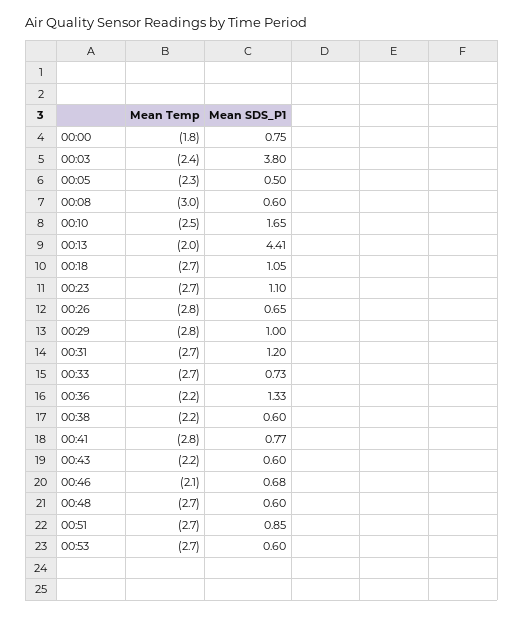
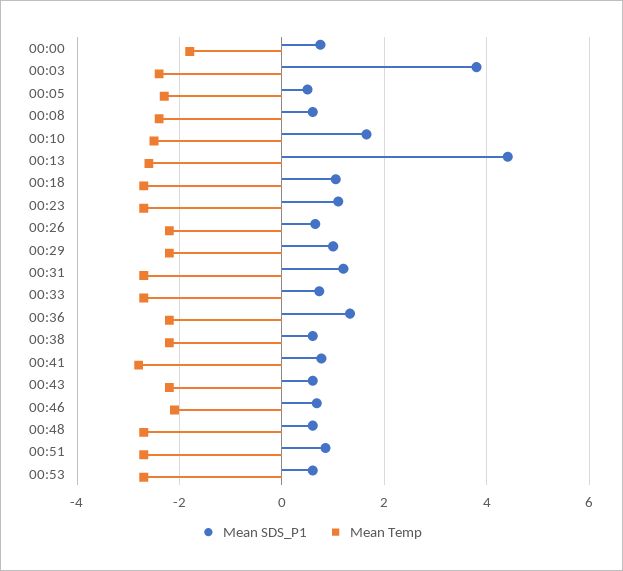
  {
    "Mean Temp": {
      "00:00": -1.8,
      "00:03": -2.4,
      "00:05": -2.3,
-     "00:08": -3,
+     "00:08": -2.4,
      "00:10": -2.5,
-     "00:13": -2,
+     "00:13": -2.6,
      "00:18": -2.7,
      "00:23": -2.7,
-     "00:26": -2.8,
+     "00:26": -2.2,
-     "00:29": -2.8,
+     "00:29": -2.2,
      "00:31": -2.7,
      "00:33": -2.7,
      "00:36": -2.2,
      "00:38": -2.2,
      "00:41": -2.8,
      "00:43": -2.2,
      "00:46": -2.1,
      "00:48": -2.7,
      "00:51": -2.7,
      "00:53": -2.7
    },
    "Mean SDS_P1": {
      "00:00": 0.75,
      "00:03": 3.8,
      "00:05": 0.5,
      "00:08": 0.6,
      "00:10": 1.65,
      "00:13": 4.41,
      "00:18": 1.05,
      "00:23": 1.1,
      "00:26": 0.65,
      "00:29": 1,
      "00:31": 1.2,
      "00:33": 0.73,
      "00:36": 1.33,
      "00:38": 0.6,
      "00:41": 0.77,
      "00:43": 0.6,
      "00:46": 0.68,
      "00:48": 0.6,
      "00:51": 0.85,
      "00:53": 0.6
    }
  }

